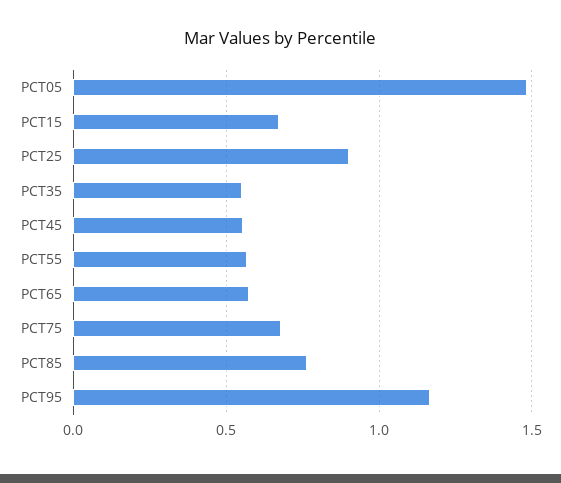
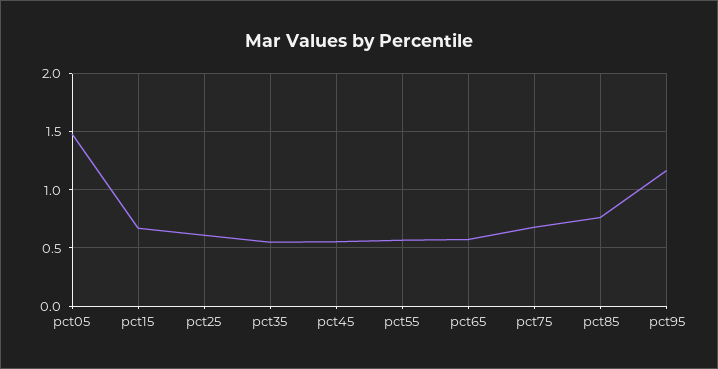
  {
    "PCT05": 1.5,
    "PCT15": 0.65,
-   "PCT25": 0.9,
+   "PCT25": 0.6,
    "PCT35": 0.55,
    "PCT45": 0.55,
    "PCT55": 0.55,
    "PCT65": 0.6,
    "PCT75": 0.7,
    "PCT85": 0.75,
    "PCT95": 1.15
  }

